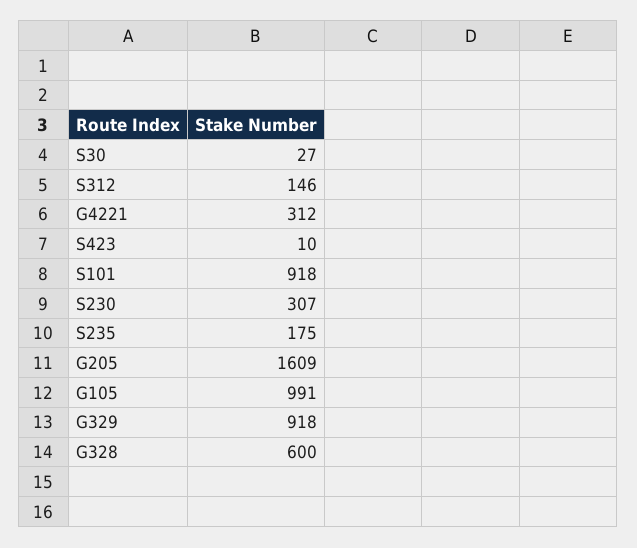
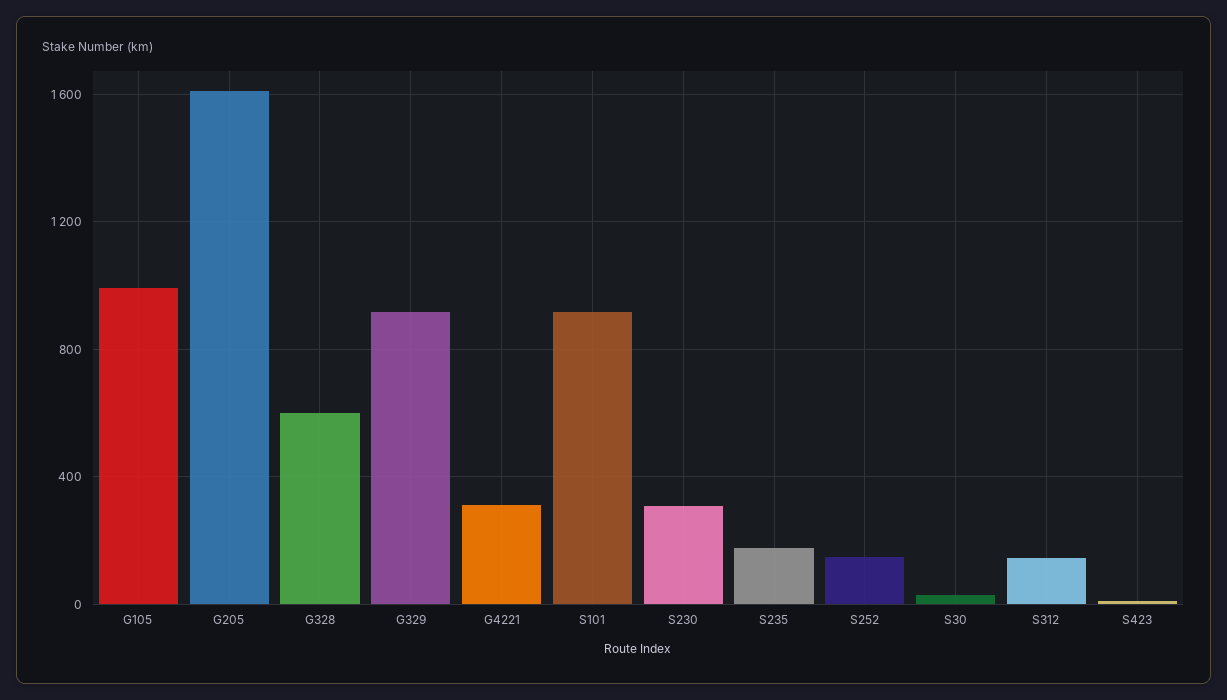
  {
    "S30": 27,
    "S312": 146,
    "G4221": 312,
    "S423": 10,
    "S101": 918,
    "S230": 307,
    "S235": 175,
    "G205": 1609,
    "G105": 991,
    "G329": 918,
-   "G328": 600
+   "G328": 600,
+   "S252": 150
  }

